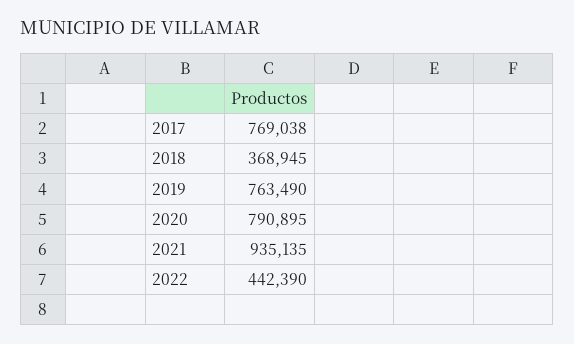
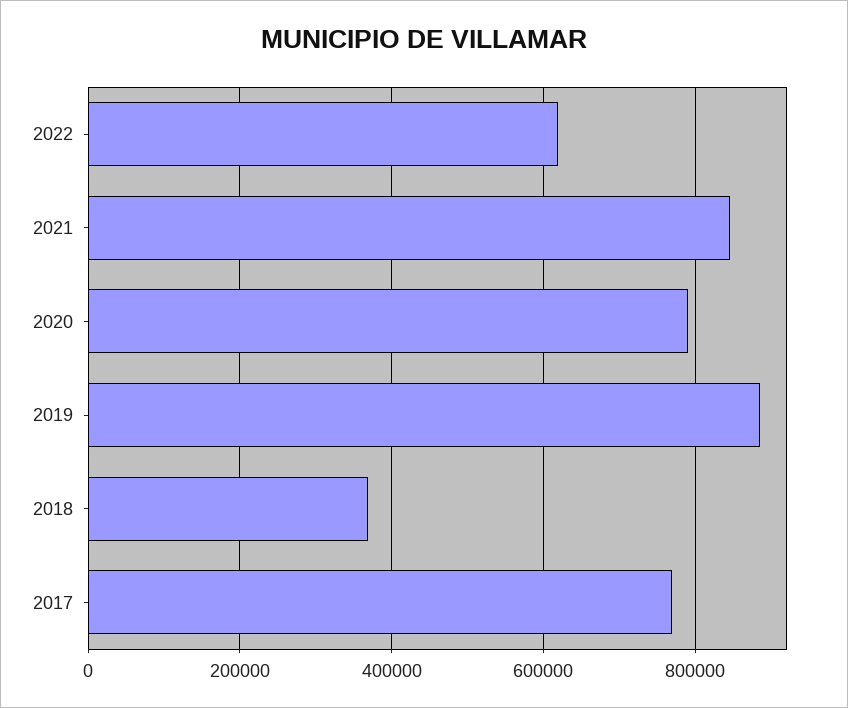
  {
    "2017": 769038,
    "2018": 368945,
-   "2019": 763490,
+   "2019": 880000,
    "2020": 790895,
-   "2021": 935135,
+   "2021": 840000,
-   "2022": 442390
+   "2022": 620000
  }

